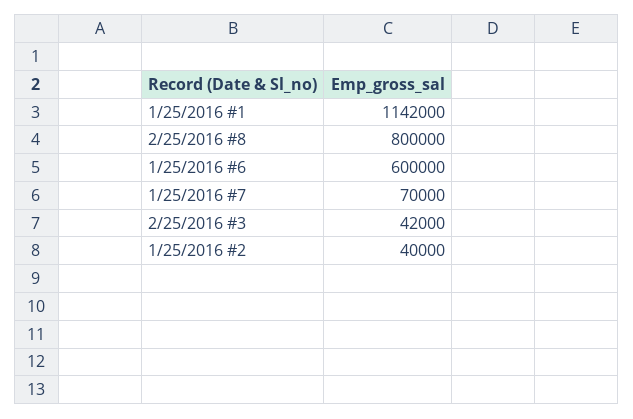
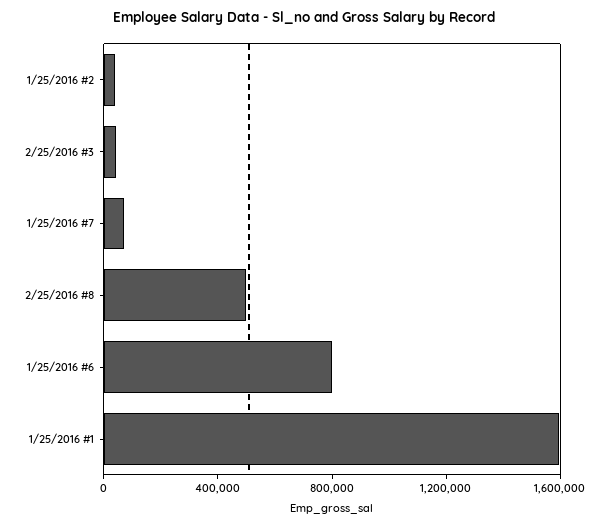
  {
-   "1/25/2016 #1": 1142000,
+   "1/25/2016 #1": 1600000,
-   "2/25/2016 #8": 800000,
+   "2/25/2016 #8": 500000,
-   "1/25/2016 #6": 600000,
+   "1/25/2016 #6": 800000,
    "1/25/2016 #7": 70000,
    "2/25/2016 #3": 42000,
    "1/25/2016 #2": 40000
  }

